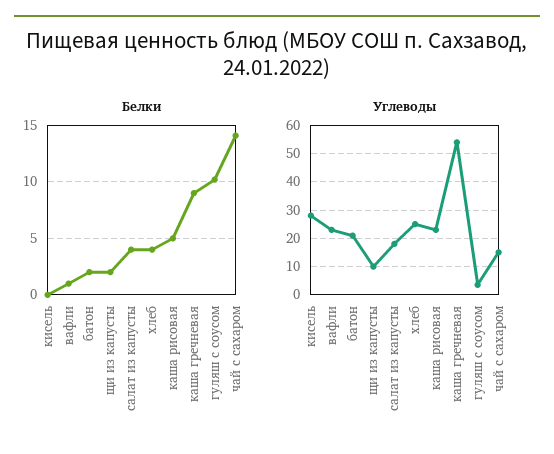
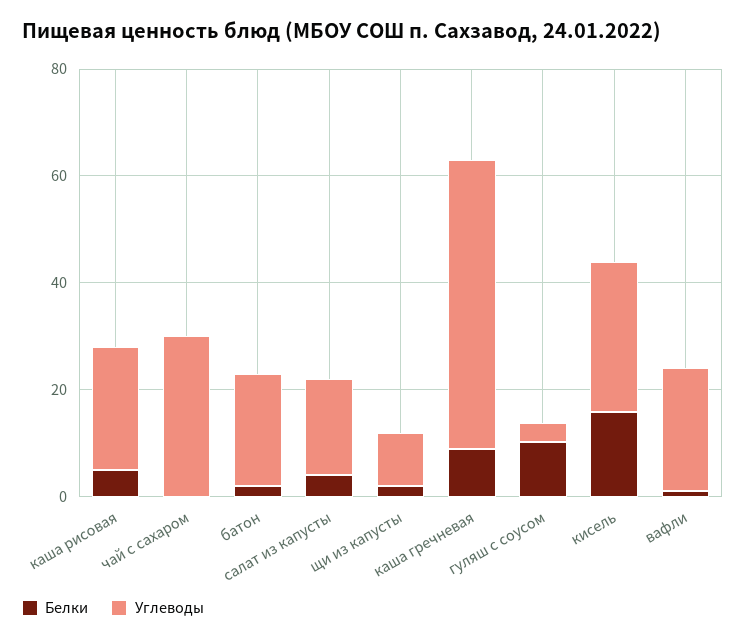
  {
    "Белки": {
-     "кисель": 0,
+     "кисель": 15,
      "вафли": 1,
      "батон": 2,
      "щи из капусты": 2,
      "салат из капусты": 4,
-     "хлеб": 4,
      "каша рисовая": 5,
      "каша гречневая": 9,
      "гуляш с соусом": 10,
-     "чай с сахаром": 14
+     "чай с сахаром": 0
    },
    "Углеводы": {
      "кисель": 27.5,
      "вафли": 22.5,
      "батон": 20,
      "щи из капусты": 10,
      "салат из капусты": 17.5,
-     "хлеб": 25,
      "каша рисовая": 22.5,
      "каша гречневая": 55,
      "гуляш с соусом": 2.5,
-     "чай с сахаром": 15
+     "чай с сахаром": 30
    }
  }

